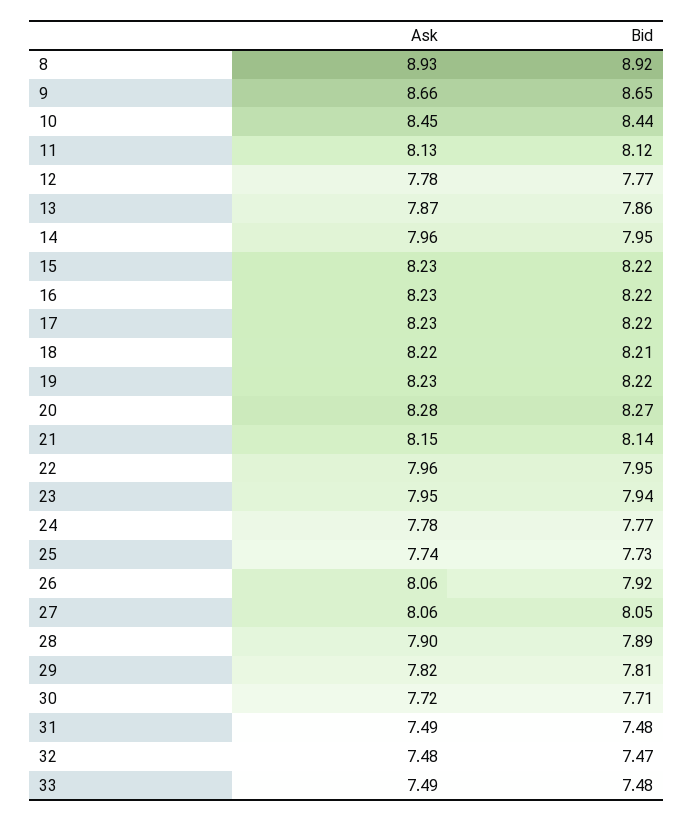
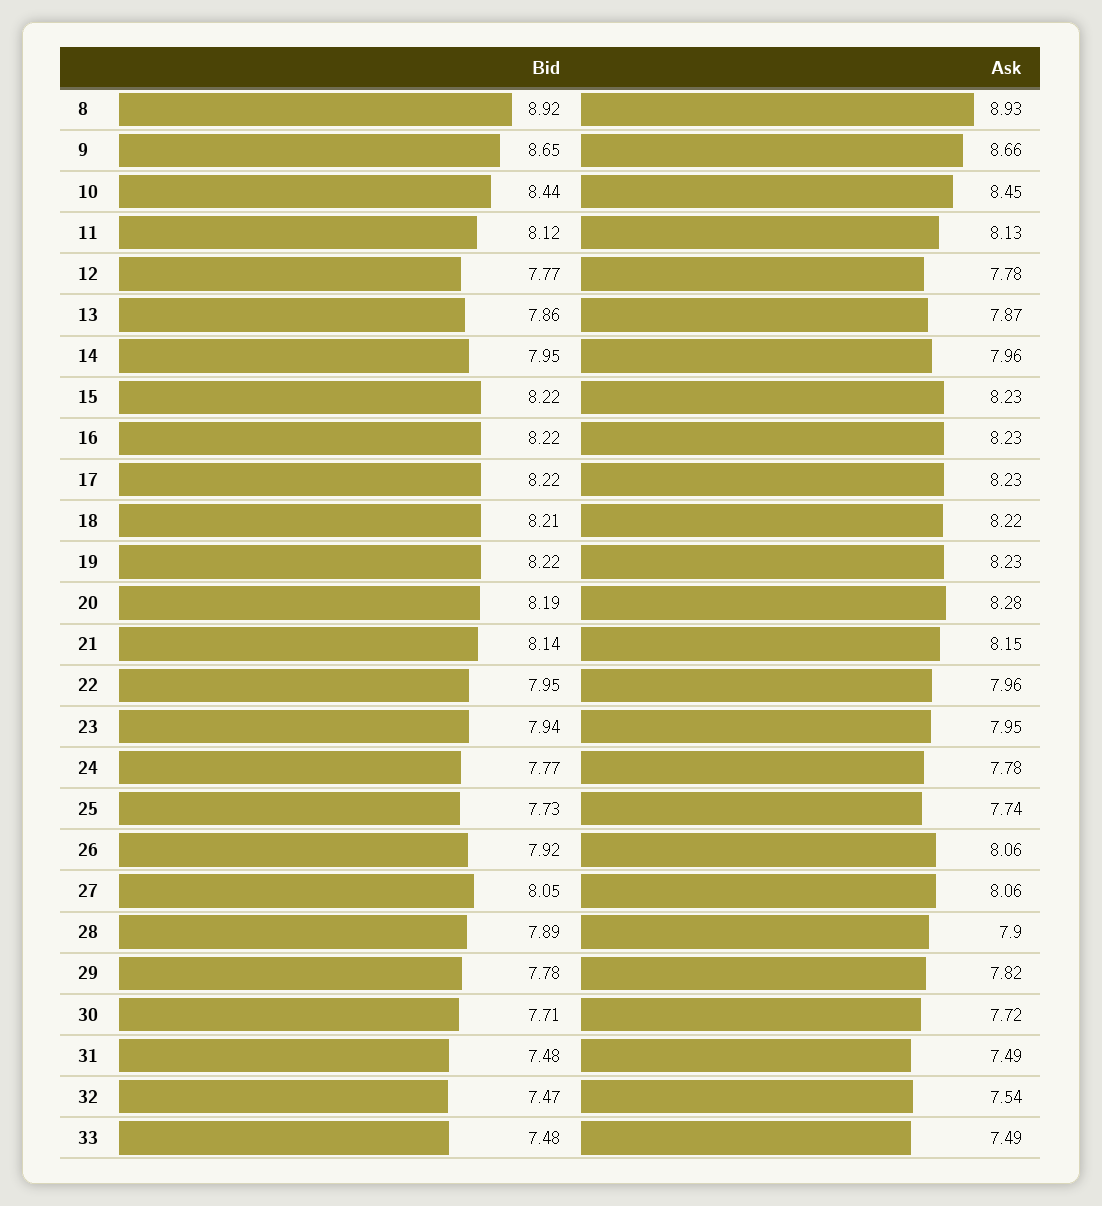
  {
    "Ask": {
      "8": 8.93,
      "9": 8.66,
      "10": 8.45,
      "11": 8.13,
      "12": 7.78,
      "13": 7.87,
      "14": 7.96,
      "15": 8.23,
      "16": 8.23,
      "17": 8.23,
      "18": 8.22,
      "19": 8.23,
      "20": 8.28,
      "21": 8.15,
      "22": 7.96,
      "23": 7.95,
      "24": 7.78,
      "25": 7.74,
      "26": 8.06,
      "27": 8.06,
      "28": 7.9,
      "29": 7.82,
      "30": 7.72,
      "31": 7.49,
-     "32": 7.48,
+     "32": 7.54,
      "33": 7.49
    },
    "Bid": {
      "8": 8.92,
      "9": 8.65,
      "10": 8.44,
      "11": 8.12,
      "12": 7.77,
      "13": 7.86,
      "14": 7.95,
      "15": 8.22,
      "16": 8.22,
      "17": 8.22,
      "18": 8.21,
      "19": 8.22,
-     "20": 8.27,
+     "20": 8.19,
      "21": 8.14,
      "22": 7.95,
      "23": 7.94,
      "24": 7.77,
      "25": 7.73,
      "26": 7.92,
      "27": 8.05,
      "28": 7.89,
-     "29": 7.81,
+     "29": 7.78,
      "30": 7.71,
      "31": 7.48,
      "32": 7.47,
      "33": 7.48
    }
  }

